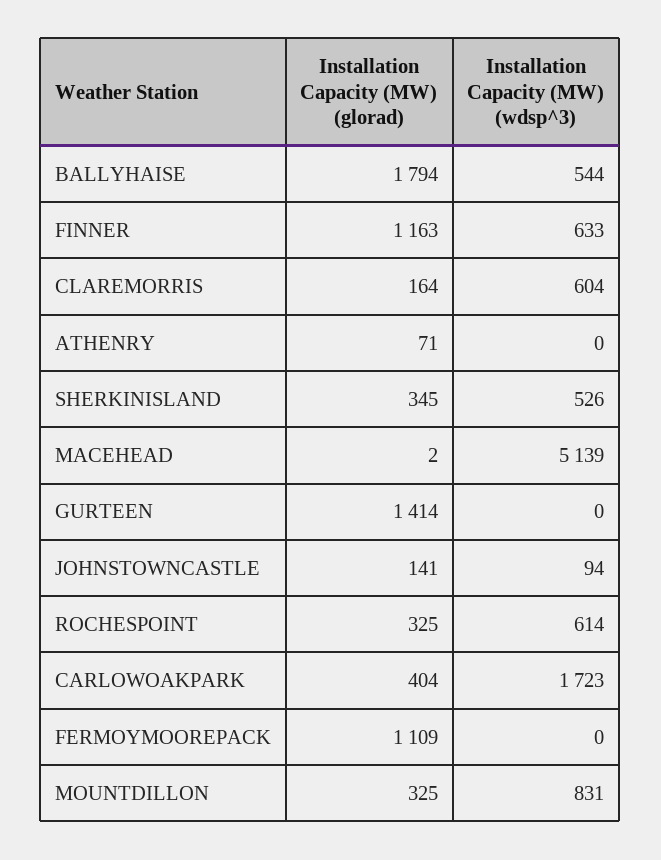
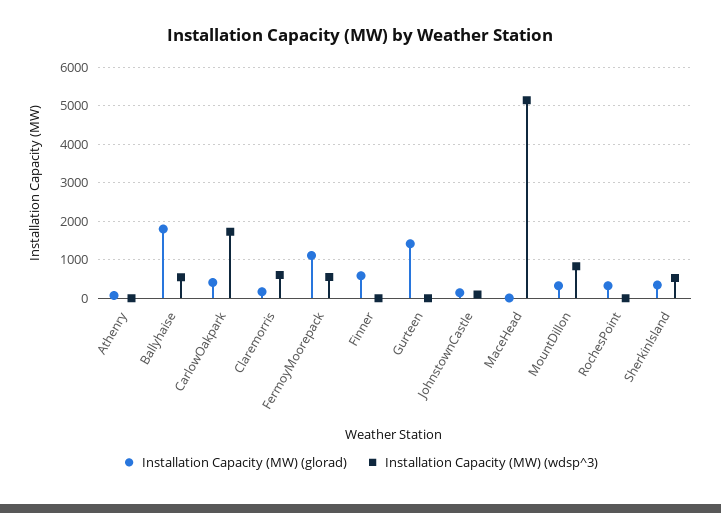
  {
    "Installation Capacity (MW) (glorad)": {
      "BALLYHAISE": 1794,
-     "FINNER": 1163,
+     "FINNER": 600,
      "CLAREMORRIS": 164,
      "ATHENRY": 71,
      "SHERKINISLAND": 345,
      "MACEHEAD": 2,
      "GURTEEN": 1414,
      "JOHNSTOWNCASTLE": 141,
      "ROCHESPOINT": 325,
      "CARLOWOAKPARK": 404,
      "FERMOYMOOREPACK": 1109,
      "MOUNTDILLON": 325
    },
    "Installation Capacity (MW) (wdsp^3)": {
      "BALLYHAISE": 544,
-     "FINNER": 633,
+     "FINNER": 0,
      "CLAREMORRIS": 604,
      "ATHENRY": 0,
      "SHERKINISLAND": 526,
      "MACEHEAD": 5139,
      "GURTEEN": 0,
      "JOHNSTOWNCASTLE": 94,
-     "ROCHESPOINT": 614,
+     "ROCHESPOINT": 0,
      "CARLOWOAKPARK": 1723,
-     "FERMOYMOOREPACK": 0,
+     "FERMOYMOOREPACK": 600,
      "MOUNTDILLON": 831
    }
  }

